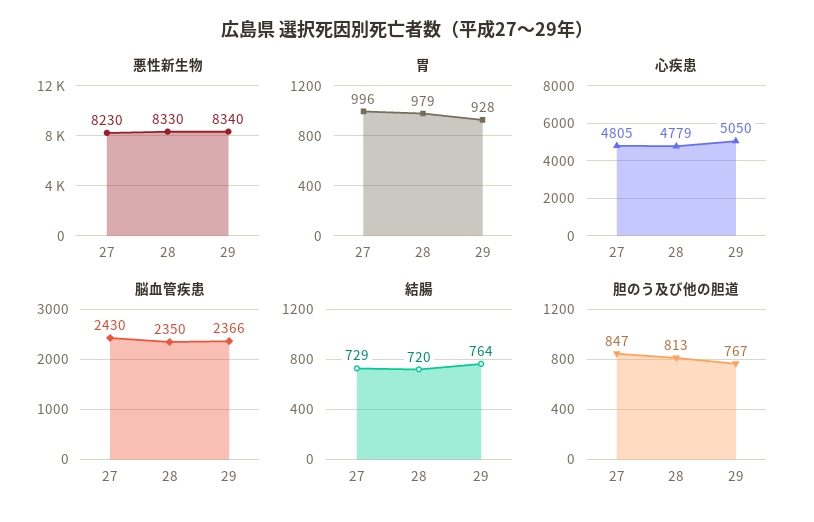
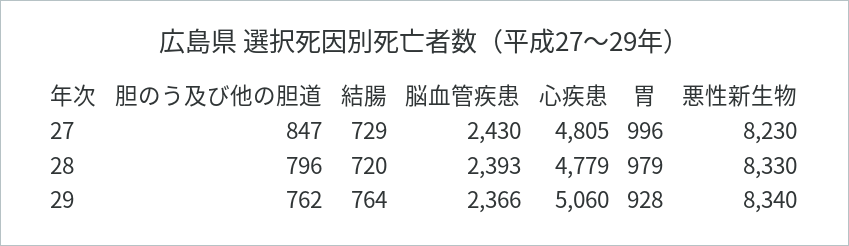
  {
    "悪性新生物": {
      "27": 8230,
      "28": 8330,
      "29": 8340
    },
    "胃": {
      "27": 996,
      "28": 979,
      "29": 928
    },
    "心疾患": {
      "27": 4805,
      "28": 4779,
-     "29": 5050
+     "29": 5060
    },
    "脳血管疾患": {
      "27": 2430,
-     "28": 2350,
+     "28": 2393,
      "29": 2366
    },
    "結腸": {
      "27": 729,
      "28": 720,
      "29": 764
    },
    "胆のう及び他の胆道": {
      "27": 847,
-     "28": 813,
+     "28": 796,
-     "29": 767
+     "29": 762
    }
  }

